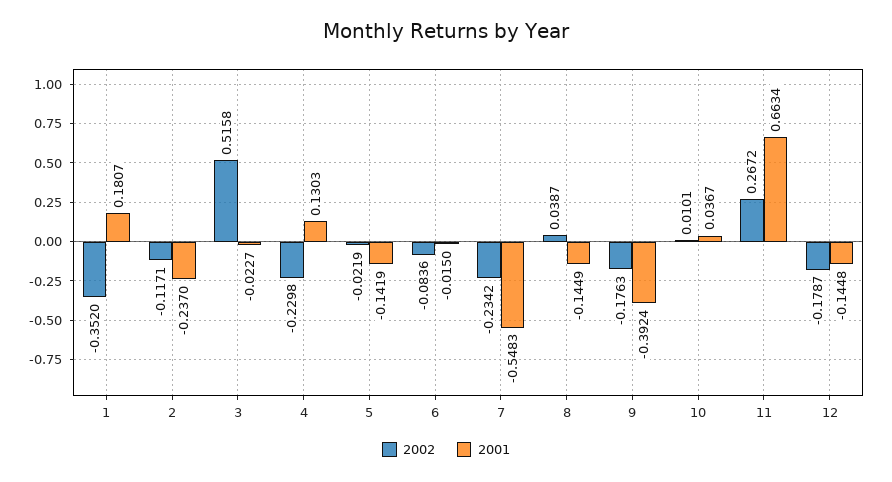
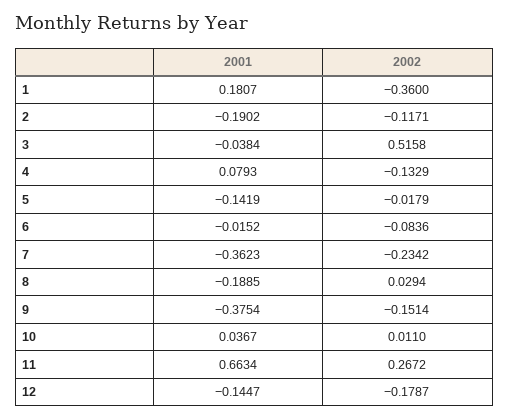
  {
    "2002": {
-     "1": -0.352,
+     "1": -0.36,
      "2": -0.1171,
      "3": 0.5158,
-     "4": -0.2298,
+     "4": -0.1329,
-     "5": -0.0219,
+     "5": -0.0179,
      "6": -0.0836,
      "7": -0.2342,
-     "8": 0.0387,
+     "8": 0.0294,
-     "9": -0.1763,
+     "9": -0.1514,
-     "10": 0.0101,
+     "10": 0.011,
      "11": 0.2672,
      "12": -0.1787
    },
    "2001": {
      "1": 0.1807,
-     "2": -0.237,
+     "2": -0.1902,
-     "3": -0.0227,
+     "3": -0.0384,
-     "4": 0.1303,
+     "4": 0.0793,
      "5": -0.1419,
-     "6": -0.015,
+     "6": -0.0152,
-     "7": -0.5483,
+     "7": -0.3623,
-     "8": -0.1449,
+     "8": -0.1885,
-     "9": -0.3924,
+     "9": -0.3754,
      "10": 0.0367,
      "11": 0.6634,
-     "12": -0.1448
+     "12": -0.1447
    }
  }

